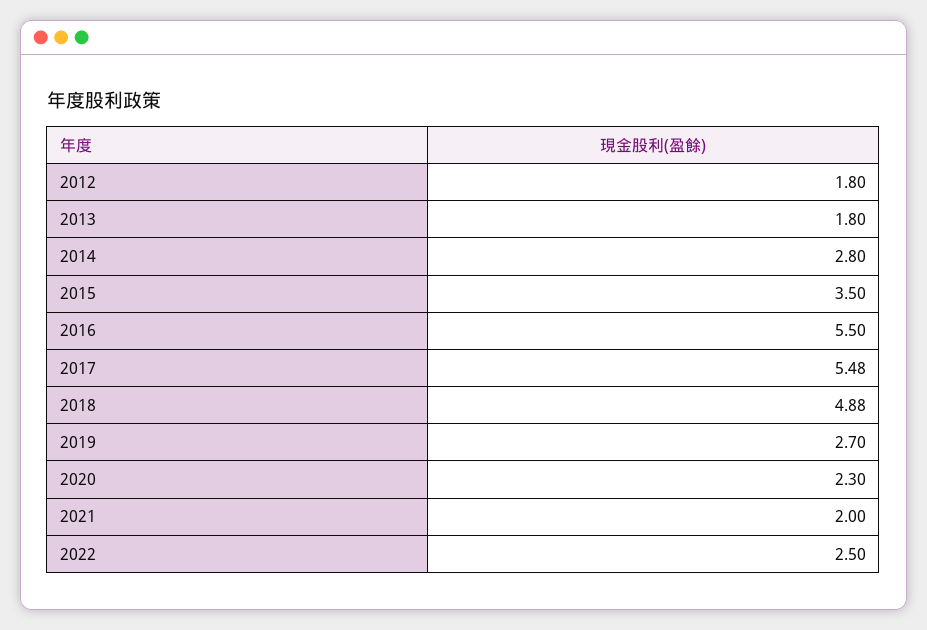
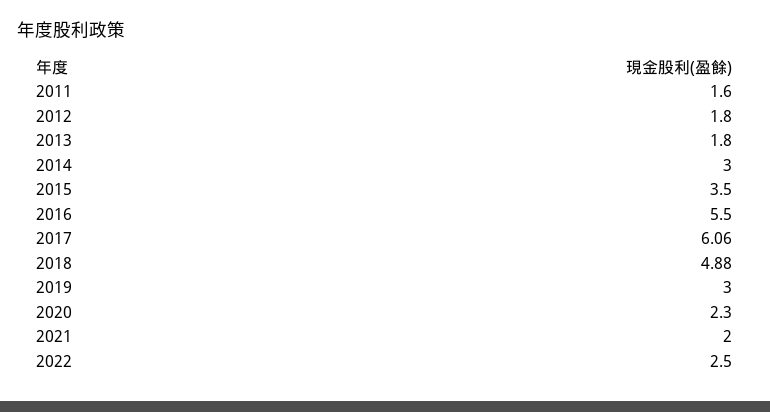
  {
    "2012": 1.8,
    "2013": 1.8,
-   "2014": 2.8,
+   "2014": 3,
    "2015": 3.5,
    "2016": 5.5,
-   "2017": 5.48,
+   "2017": 6.06,
    "2018": 4.88,
-   "2019": 2.7,
+   "2019": 3,
    "2020": 2.3,
    "2021": 2,
-   "2022": 2.5
+   "2022": 2.5,
+   "2011": 1.6
  }

